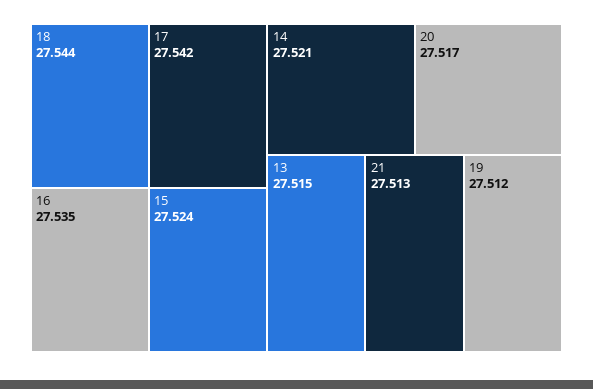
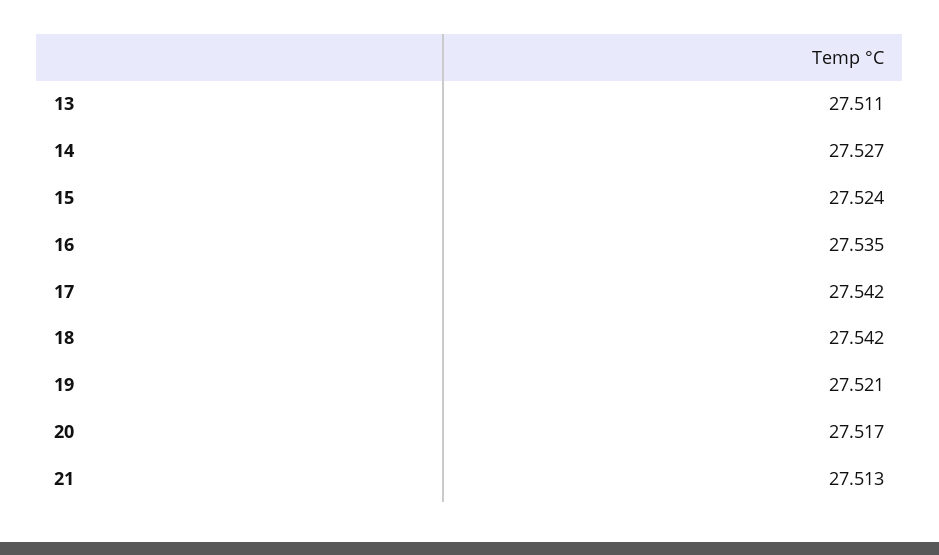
  {
-   "18": 27.544,
+   "18": 27.542,
    "17": 27.542,
    "16": 27.535,
    "15": 27.524,
-   "14": 27.521,
+   "14": 27.527,
    "20": 27.517,
-   "13": 27.515,
+   "13": 27.511,
    "21": 27.513,
-   "19": 27.512
+   "19": 27.521
  }

